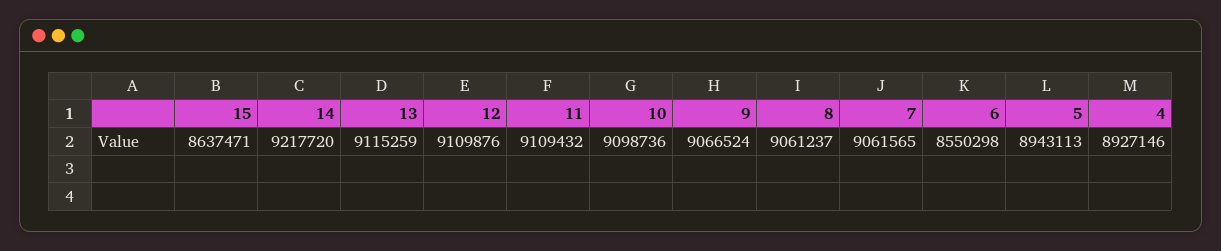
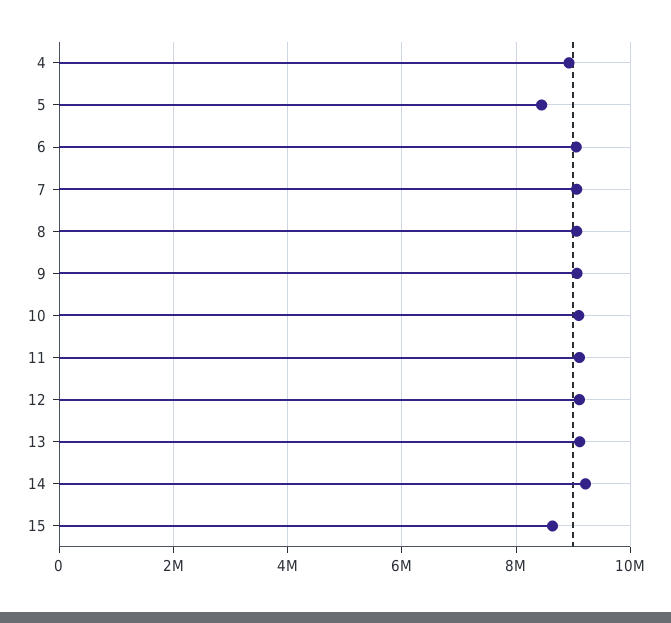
  {
    "15": 8637471,
    "14": 9217720,
    "13": 9115259,
    "12": 9109876,
    "11": 9109432,
    "10": 9098736,
    "9": 9066524,
    "8": 9061237,
    "7": 9061565,
-   "6": 8550298,
+   "6": 9000000,
-   "5": 8943113,
+   "5": 8400000,
    "4": 8927146
  }

